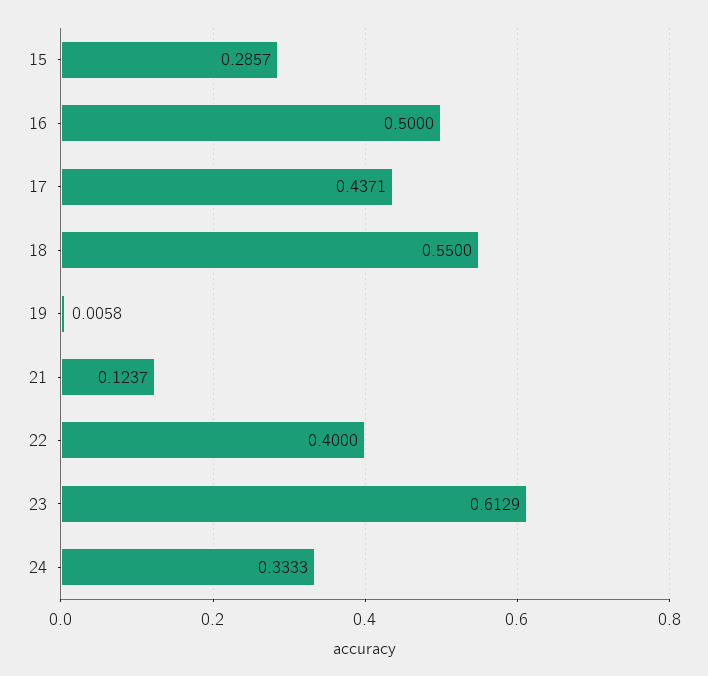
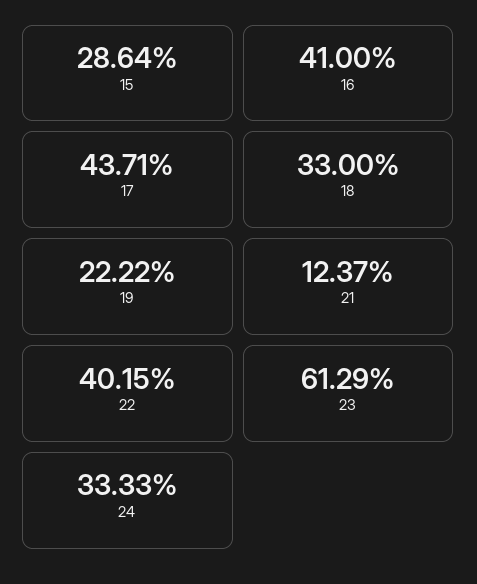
  {
-   "15": 0.2857,
+   "15": 0.2864,
-   "16": 0.5,
+   "16": 0.41,
    "17": 0.4371,
-   "18": 0.55,
+   "18": 0.33,
-   "19": 0.0058,
+   "19": 0.2222,
    "21": 0.1237,
-   "22": 0.4,
+   "22": 0.4015,
    "23": 0.6129,
    "24": 0.3333
  }

